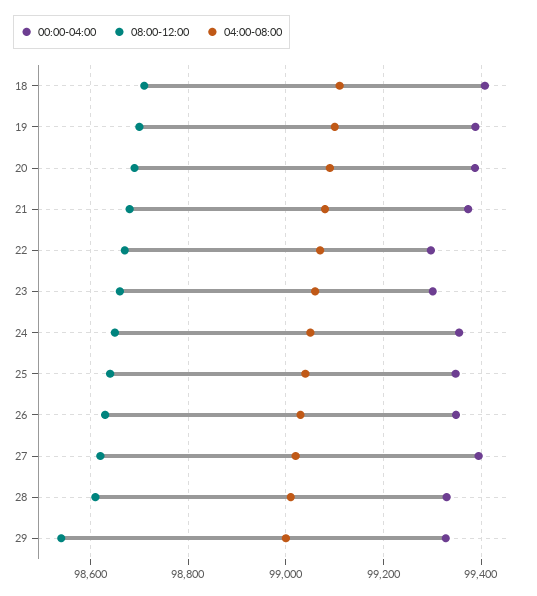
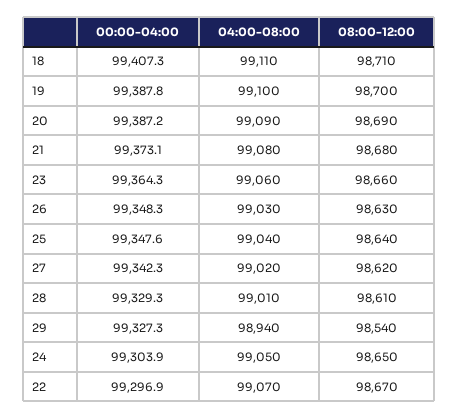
  {
    "00:00-04:00": {
      "18": 99407.3,
      "19": 99387.8,
      "20": 99387.2,
      "21": 99373.1,
      "22": 99296.9,
-     "23": 99300,
+     "23": 99364.3,
-     "24": 99360,
+     "24": 99303.9,
      "25": 99347.6,
      "26": 99348.3,
-     "27": 99400,
+     "27": 99342.3,
      "28": 99329.3,
      "29": 99327.3
    },
    "08:00-12:00": {
      "18": 98710,
      "19": 98700,
      "20": 98690,
      "21": 98680,
      "22": 98670,
      "23": 98660,
      "24": 98650,
      "25": 98640,
      "26": 98630,
      "27": 98620,
      "28": 98610,
      "29": 98540
    },
    "04:00-08:00": {
      "18": 99110,
      "19": 99100,
      "20": 99090,
      "21": 99080,
      "22": 99070,
      "23": 99060,
      "24": 99050,
      "25": 99040,
      "26": 99030,
      "27": 99020,
      "28": 99010,
-     "29": 99000
+     "29": 98940
    }
  }

